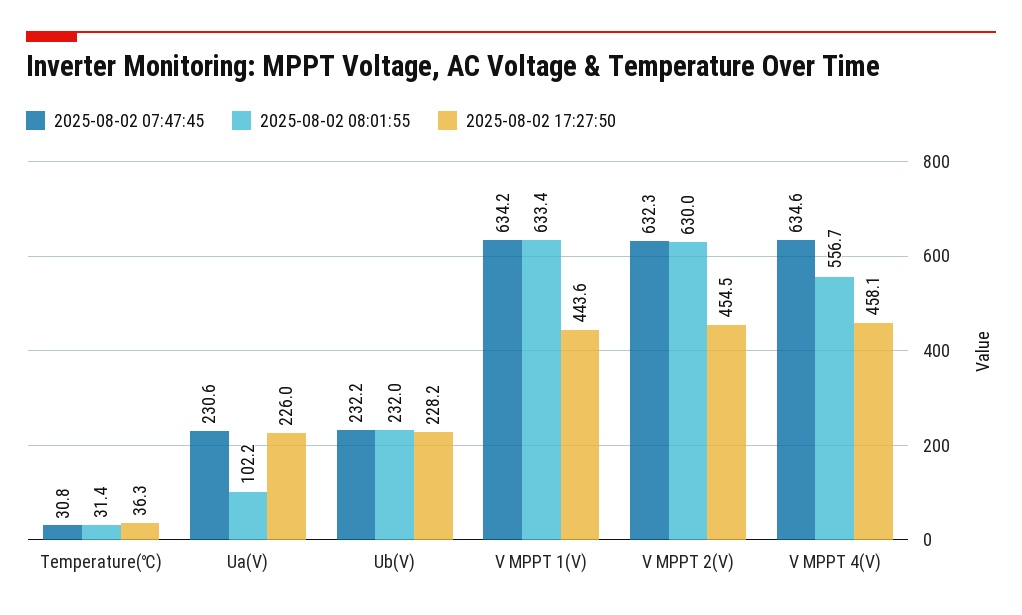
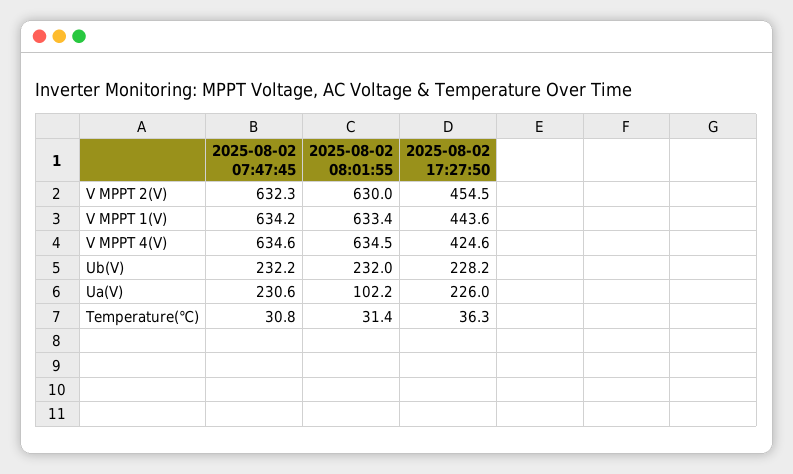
  {
    "2025-08-02 07:47:45": {
      "Temperature(℃)": 30.8,
      "Ua(V)": 230.6,
      "Ub(V)": 232.2,
      "V MPPT 1(V)": 634.2,
      "V MPPT 2(V)": 632.3,
      "V MPPT 4(V)": 634.6
    },
    "2025-08-02 08:01:55": {
      "Temperature(℃)": 31.4,
      "Ua(V)": 102.2,
      "Ub(V)": 232,
      "V MPPT 1(V)": 633.4,
      "V MPPT 2(V)": 630,
-     "V MPPT 4(V)": 556.7
+     "V MPPT 4(V)": 634.5
    },
    "2025-08-02 17:27:50": {
      "Temperature(℃)": 36.3,
      "Ua(V)": 226,
      "Ub(V)": 228.2,
      "V MPPT 1(V)": 443.6,
      "V MPPT 2(V)": 454.5,
-     "V MPPT 4(V)": 458.1
+     "V MPPT 4(V)": 424.6
    }
  }

